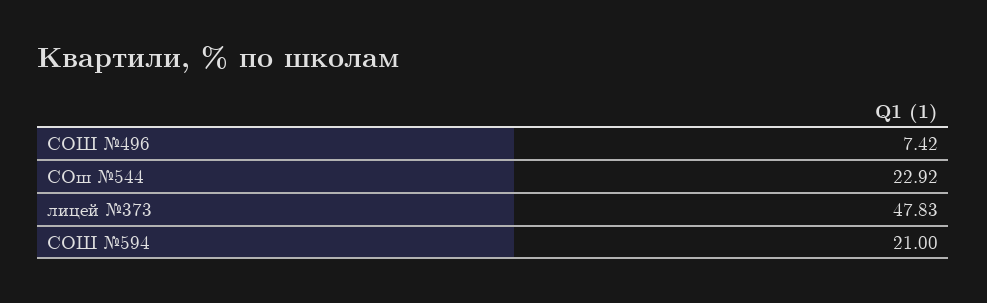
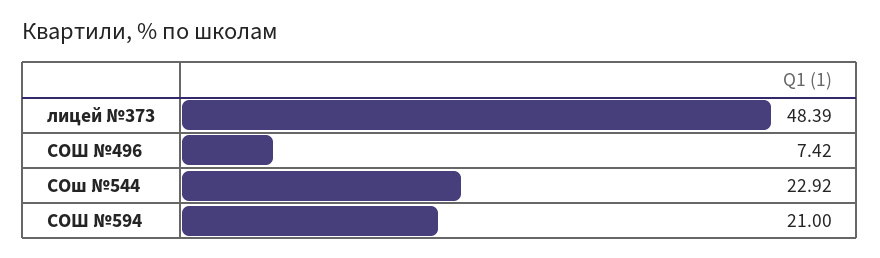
  {
    "СОШ №496": 7.42,
    "СОш №544": 22.92,
-   "лицей №373": 47.83,
+   "лицей №373": 48.39,
    "СОШ №594": 21
  }

